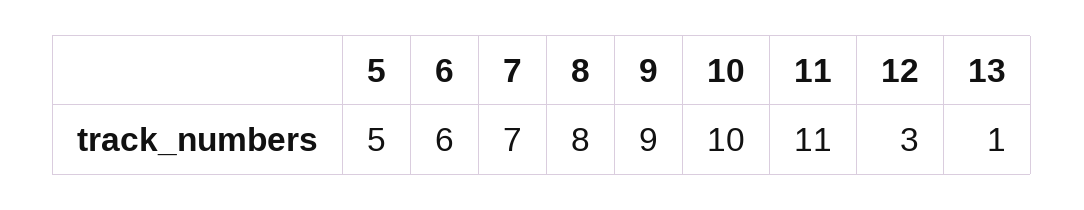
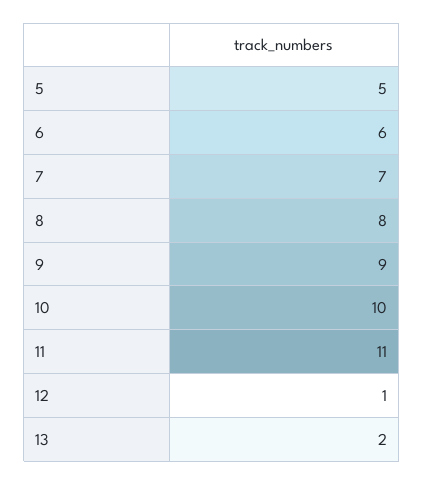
  {
    "5": 5,
    "6": 6,
    "7": 7,
    "8": 8,
    "9": 9,
    "10": 10,
    "11": 11,
-   "12": 3,
+   "12": 1,
-   "13": 1
+   "13": 2
  }

